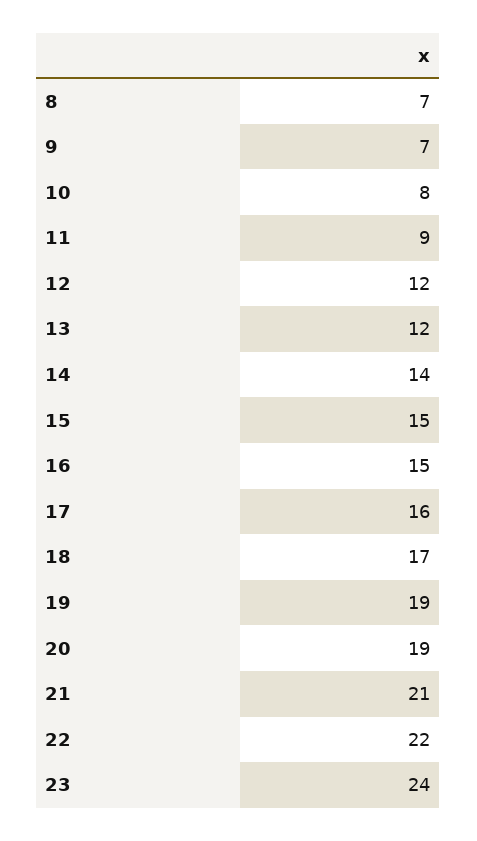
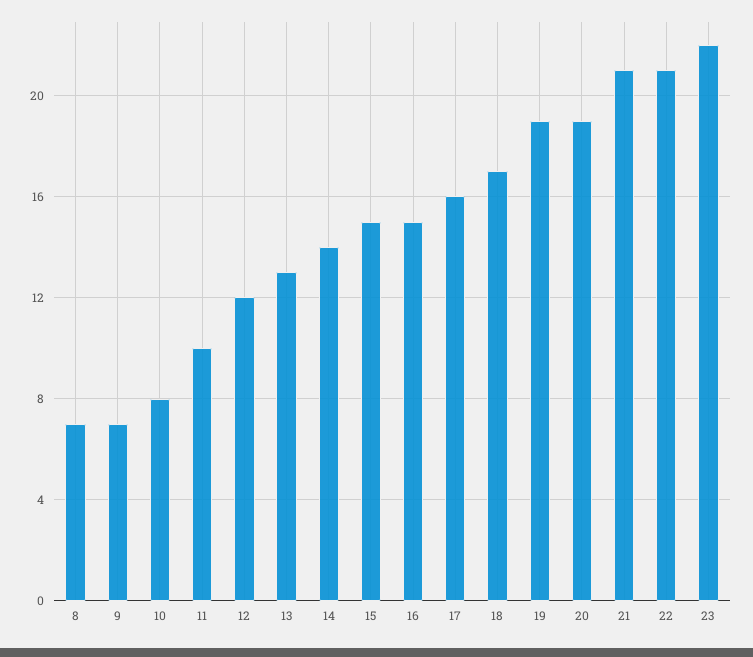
  {
    "8": 7,
    "9": 7,
    "10": 8,
-   "11": 9,
+   "11": 10,
    "12": 12,
-   "13": 12,
+   "13": 13,
    "14": 14,
    "15": 15,
    "16": 15,
    "17": 16,
    "18": 17,
    "19": 19,
    "20": 19,
    "21": 21,
-   "22": 22,
+   "22": 21,
-   "23": 24
+   "23": 22
  }

